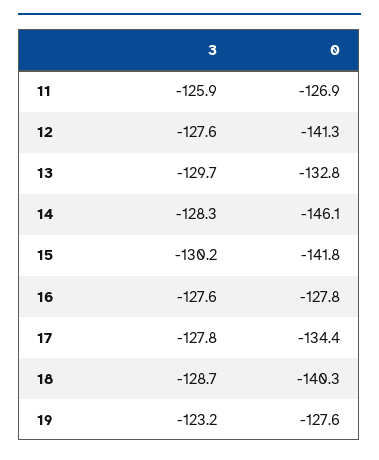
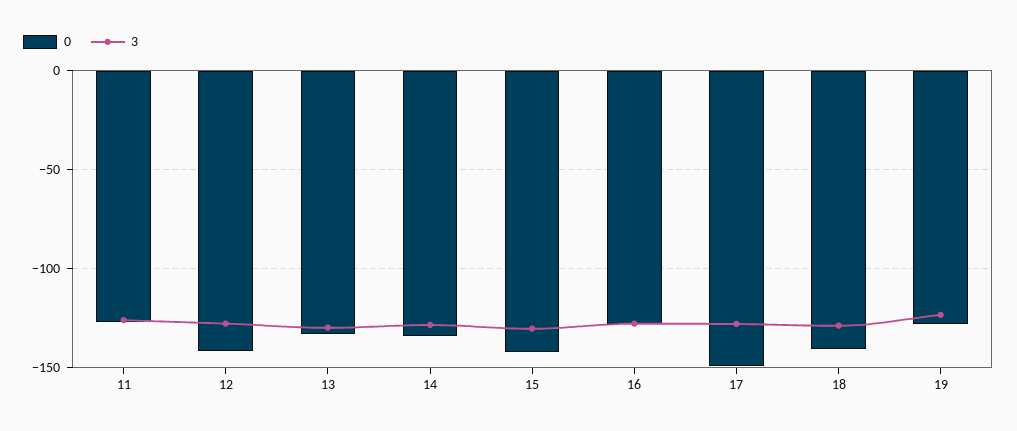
  {
    "3": {
      "11": -125.9,
      "12": -127.6,
      "13": -129.7,
      "14": -128.3,
      "15": -130.2,
      "16": -127.6,
      "17": -127.8,
      "18": -128.7,
      "19": -123.2
    },
    "0": {
      "11": -126.9,
      "12": -141.3,
      "13": -132.8,
-     "14": -146.1,
+     "14": -135,
      "15": -141.8,
      "16": -127.8,
-     "17": -134.4,
+     "17": -150,
      "18": -140.3,
      "19": -127.6
    }
  }

